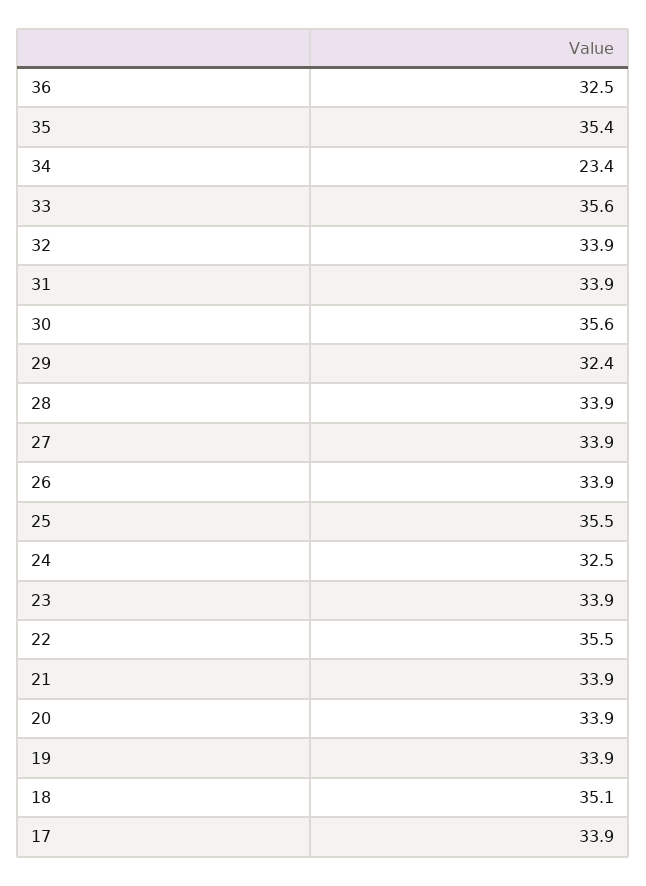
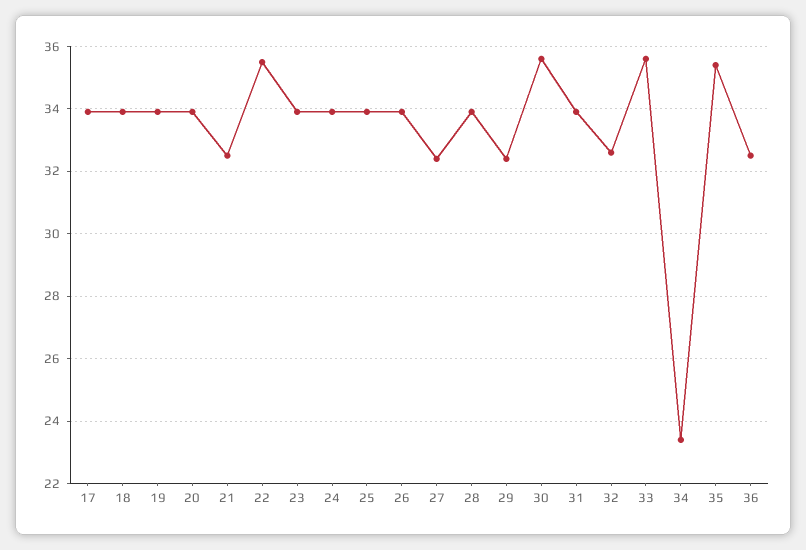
  {
    "36": 32.5,
    "35": 35.4,
    "34": 23.4,
    "33": 35.6,
-   "32": 33.9,
+   "32": 32.5,
    "31": 33.9,
    "30": 35.6,
    "29": 32.4,
    "28": 33.9,
-   "27": 33.9,
+   "27": 32.5,
    "26": 33.9,
-   "25": 35.5,
+   "25": 34,
-   "24": 32.5,
+   "24": 34,
    "23": 33.9,
    "22": 35.5,
-   "21": 33.9,
+   "21": 32.5,
    "20": 33.9,
    "19": 33.9,
-   "18": 35.1,
+   "18": 34,
    "17": 33.9
  }

